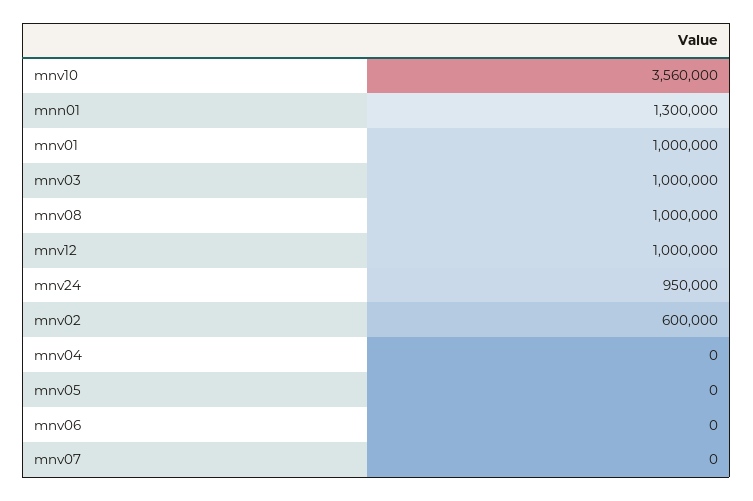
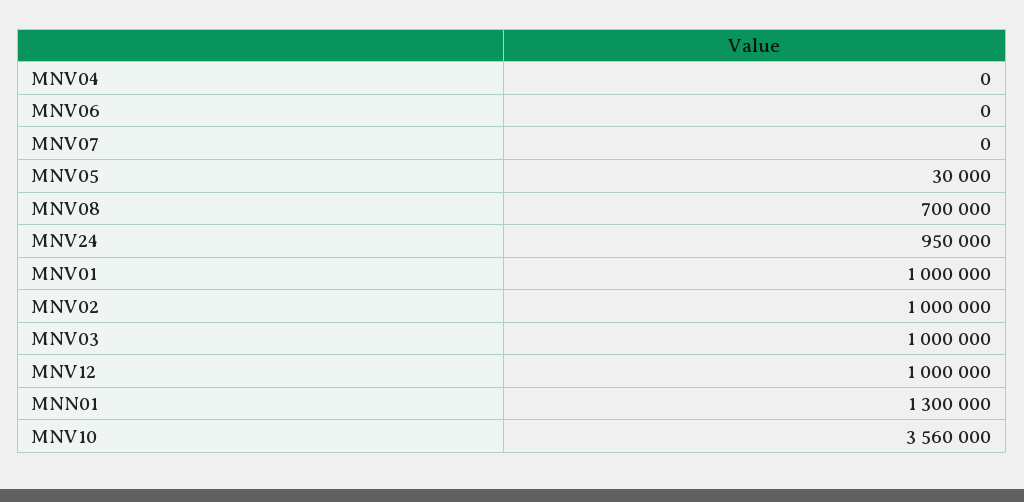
  {
    "mnv10": 3560000,
    "mnn01": 1300000,
    "mnv01": 1000000,
    "mnv03": 1000000,
-   "mnv08": 1000000,
+   "mnv08": 700000,
    "mnv12": 1000000,
    "mnv24": 950000,
-   "mnv02": 600000,
+   "mnv02": 1000000,
    "mnv04": 0,
-   "mnv05": 0,
+   "mnv05": 30000,
    "mnv06": 0,
    "mnv07": 0
  }

